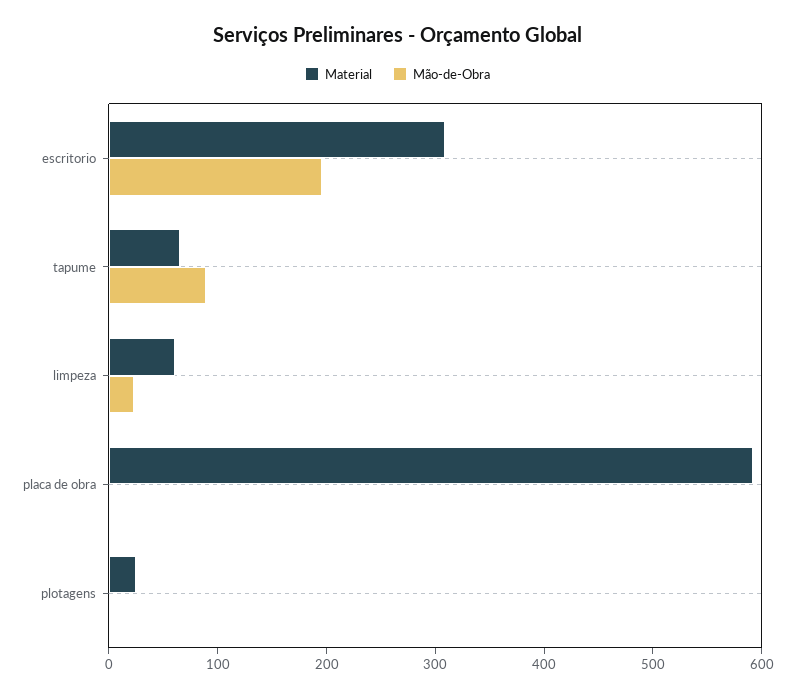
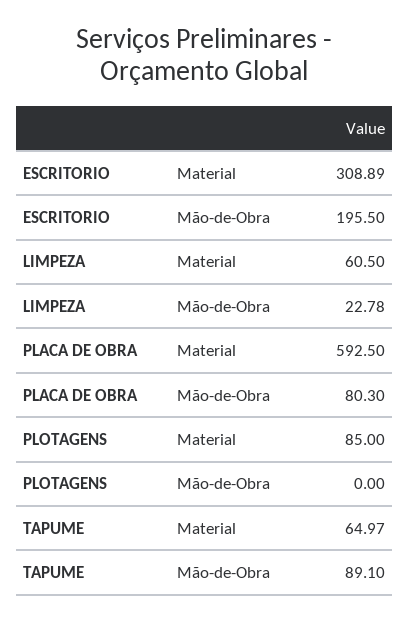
  {
    "Material": {
      "escritorio": 308.89,
      "tapume": 64.97,
      "limpeza": 60.5,
      "placa de obra": 592.5,
-     "plotagens": 20
+     "plotagens": 85
    },
    "Mão-de-Obra": {
      "escritorio": 195.5,
      "tapume": 89.1,
      "limpeza": 22.78,
-     "placa de obra": 0,
+     "placa de obra": 80.3,
      "plotagens": 0
    }
  }

